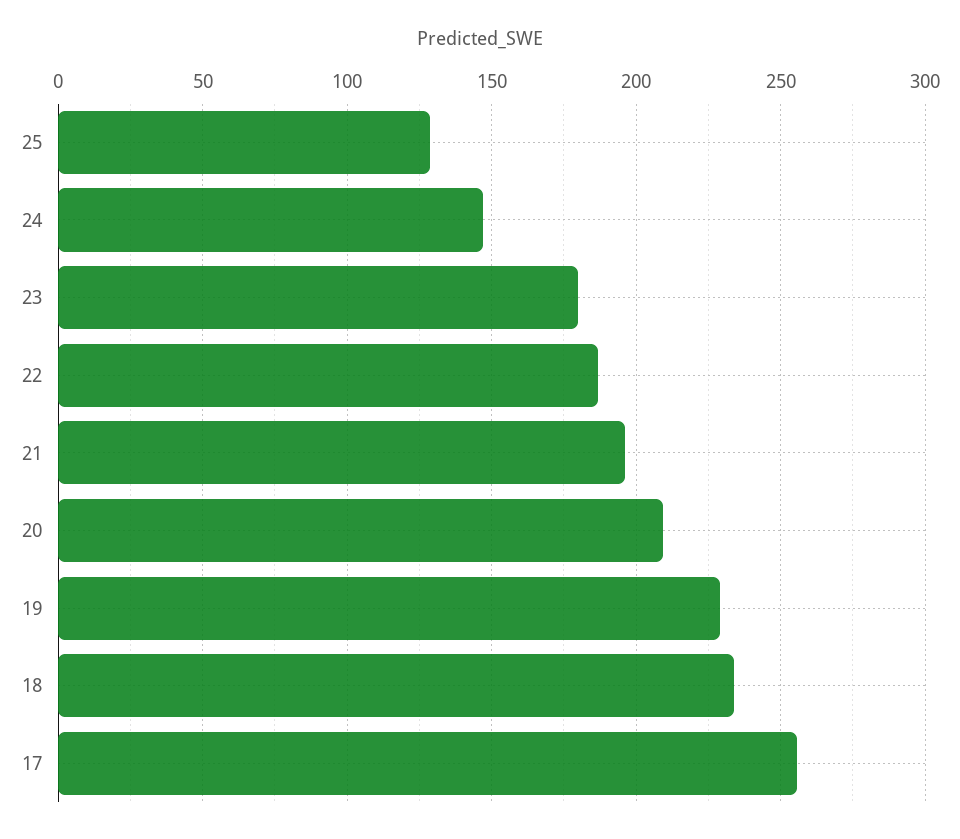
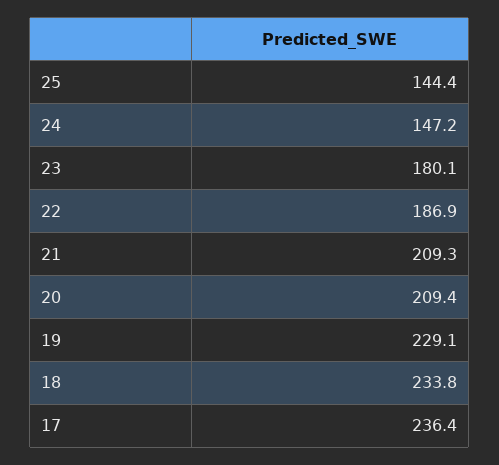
  {
-   "25": 130,
+   "25": 144.4,
    "24": 147.2,
    "23": 180.1,
    "22": 186.9,
-   "21": 195,
+   "21": 209.3,
    "20": 209.4,
    "19": 229.1,
    "18": 233.8,
-   "17": 255
+   "17": 236.4
  }

